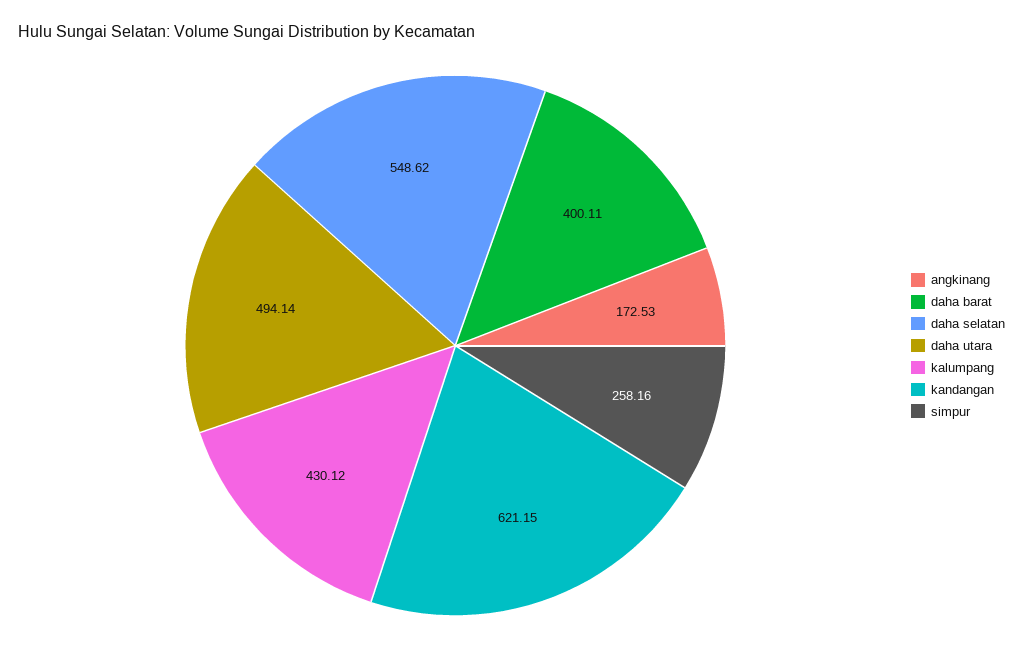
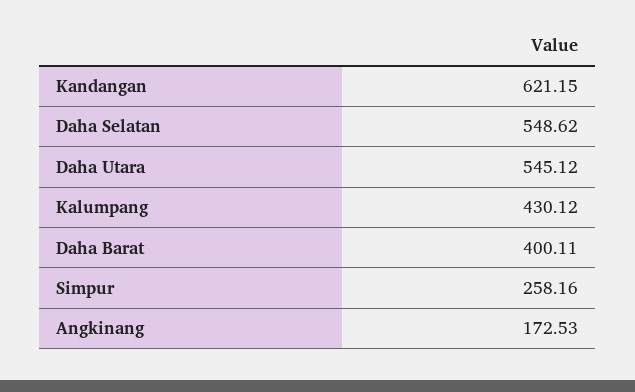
  {
    "angkinang": 172.53,
    "daha barat": 400.11,
    "daha selatan": 548.62,
-   "daha utara": 494.14,
+   "daha utara": 545.12,
    "kalumpang": 430.12,
    "kandangan": 621.15,
    "simpur": 258.16
  }

